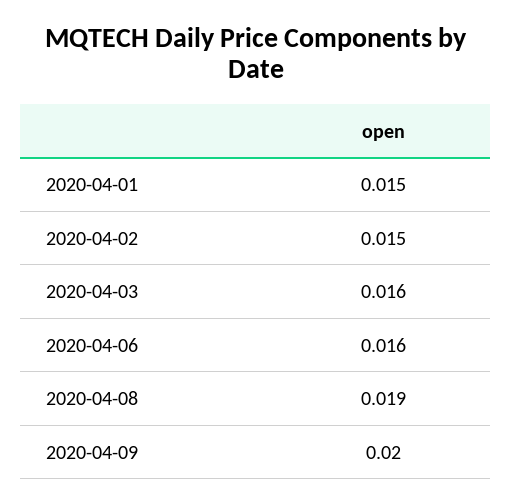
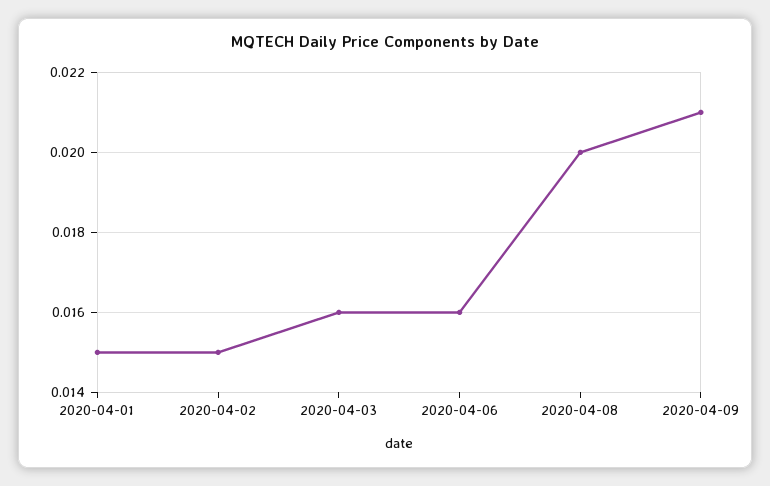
  {
    "2020-04-01": 0.015,
    "2020-04-02": 0.015,
    "2020-04-03": 0.016,
    "2020-04-06": 0.016,
-   "2020-04-08": 0.019,
+   "2020-04-08": 0.02,
-   "2020-04-09": 0.02
+   "2020-04-09": 0.021
  }

